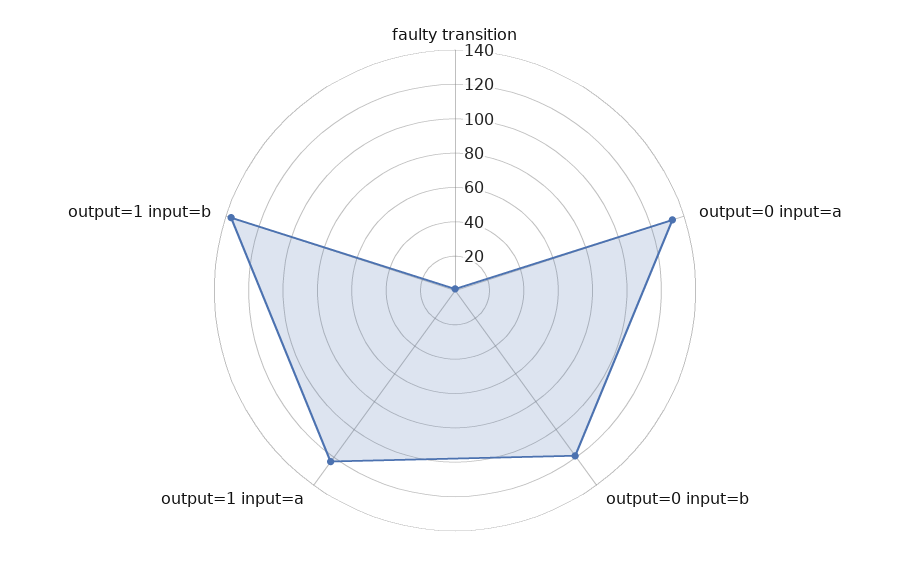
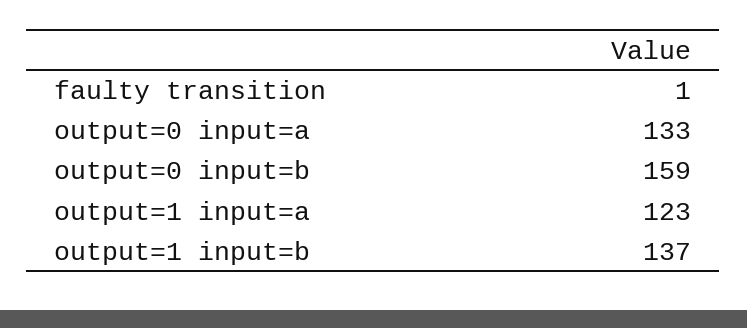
  {
    "faulty transition": 1,
    "output=0 input=a": 133,
-   "output=0 input=b": 120,
+   "output=0 input=b": 159,
    "output=1 input=a": 123,
    "output=1 input=b": 137
  }

